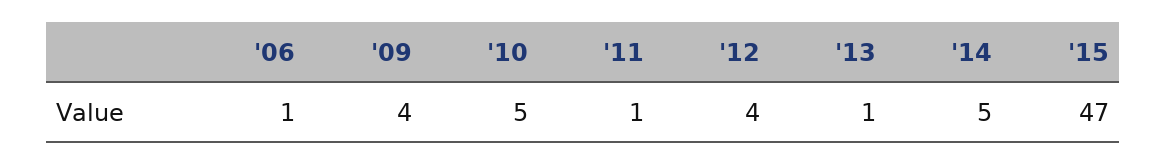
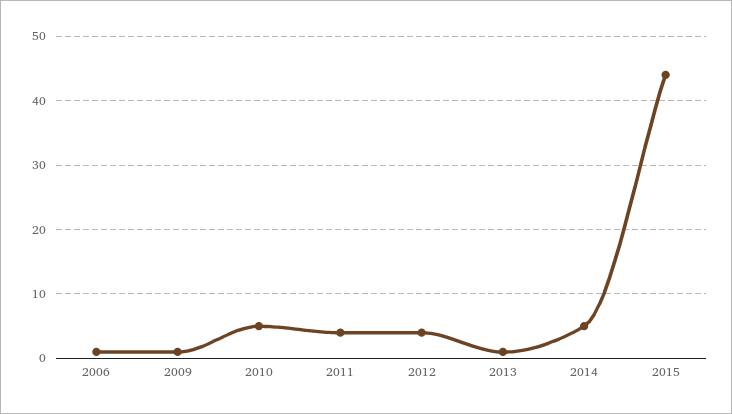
  {
    "'06": 1,
-   "'09": 4,
+   "'09": 1,
    "'10": 5,
-   "'11": 1,
+   "'11": 4,
    "'12": 4,
    "'13": 1,
    "'14": 5,
-   "'15": 47
+   "'15": 44
  }

